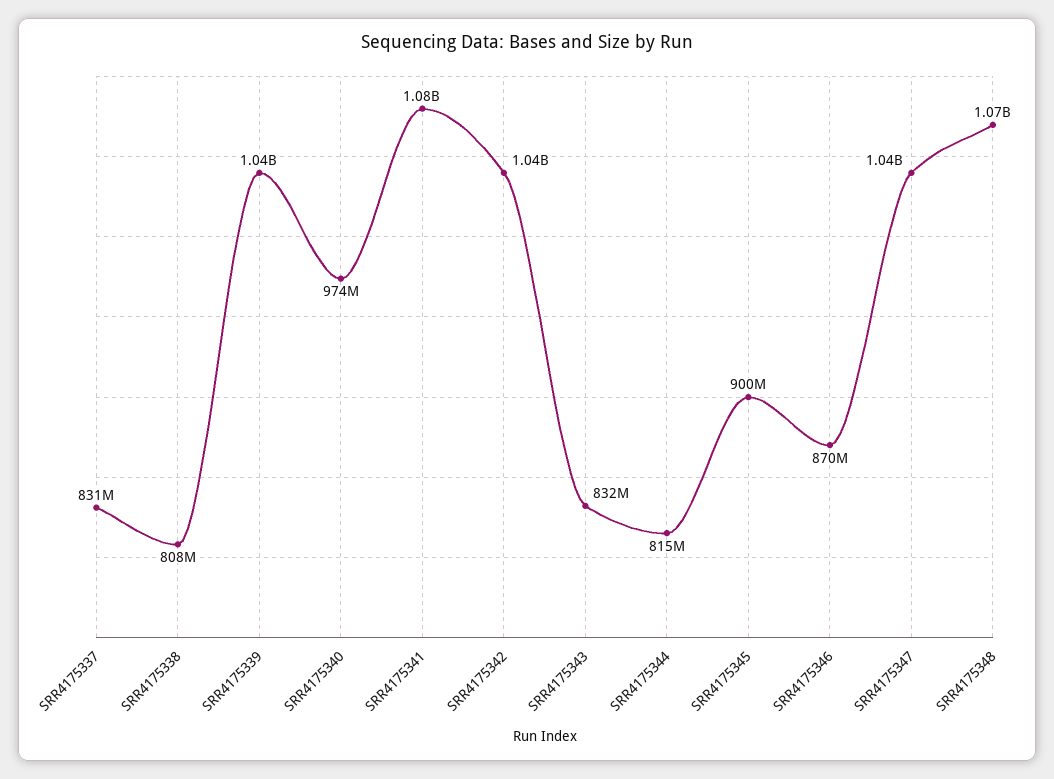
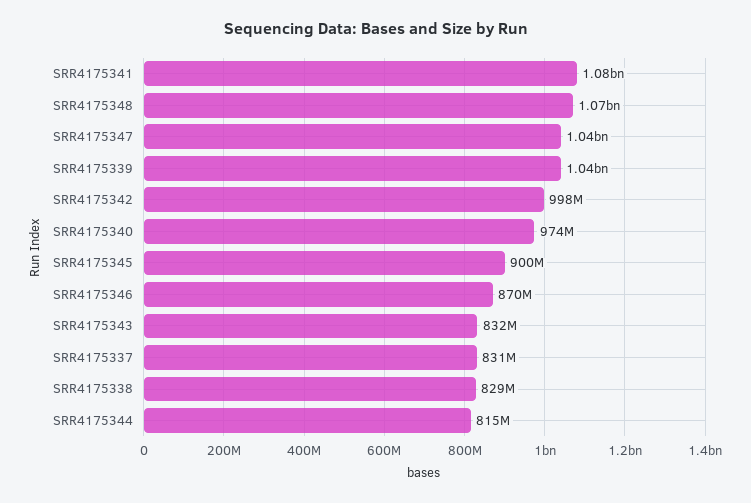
  {
    "SRR4175337": 831000000,
-   "SRR4175338": 808000000,
+   "SRR4175338": 829000000,
    "SRR4175339": 1040000000,
    "SRR4175340": 974000000,
    "SRR4175341": 1080000000,
-   "SRR4175342": 1040000000,
+   "SRR4175342": 998000000,
    "SRR4175343": 832000000,
    "SRR4175344": 815000000,
    "SRR4175345": 900000000,
    "SRR4175346": 870000000,
    "SRR4175347": 1040000000,
    "SRR4175348": 1070000000
  }

